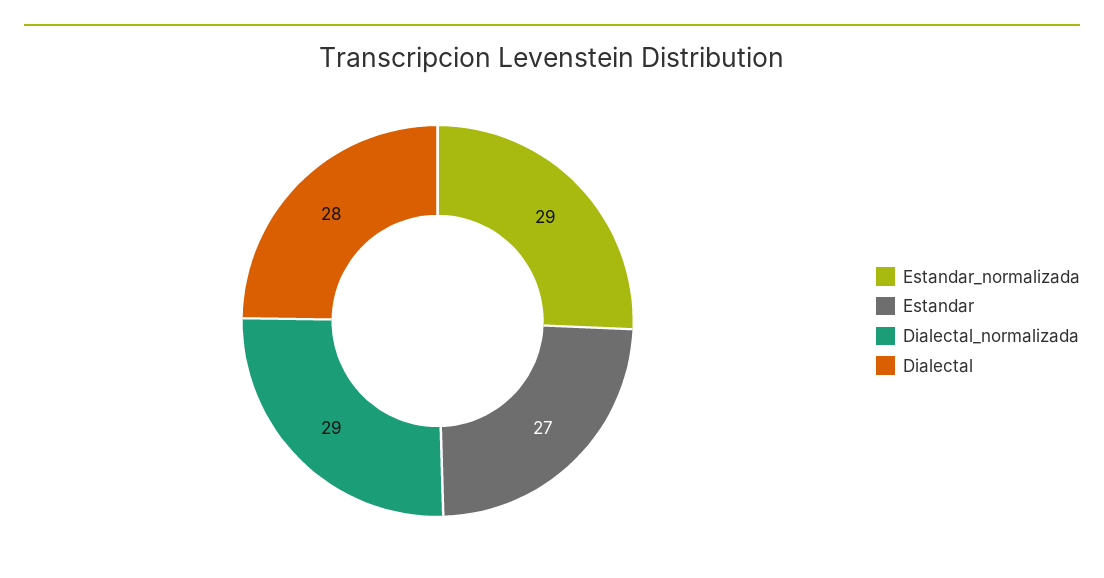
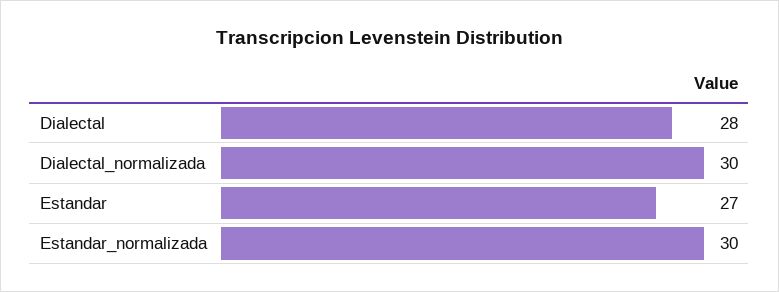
  {
-   "Estandar_normalizada": 29,
+   "Estandar_normalizada": 30,
    "Estandar": 27,
-   "Dialectal_normalizada": 29,
+   "Dialectal_normalizada": 30,
    "Dialectal": 28
  }

